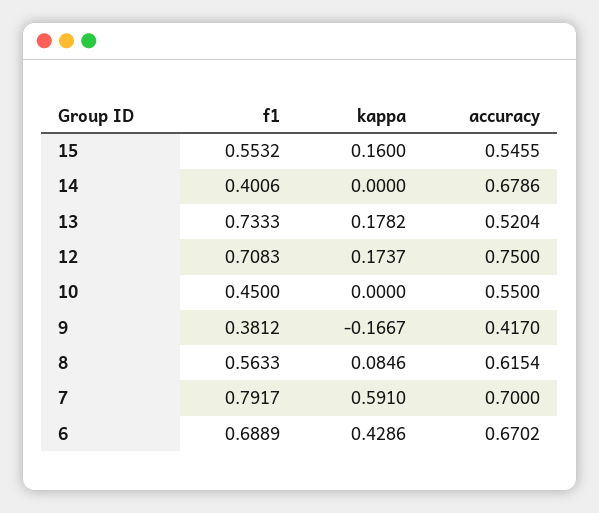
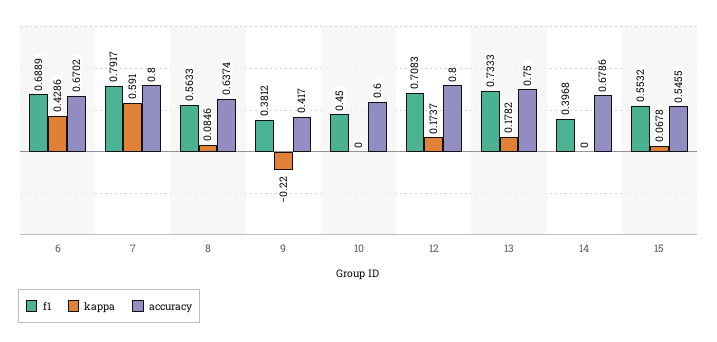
  {
    "f1": {
      "15": 0.5532,
-     "14": 0.4006,
+     "14": 0.3968,
      "13": 0.7333,
      "12": 0.7083,
      "10": 0.45,
      "9": 0.3812,
      "8": 0.5633,
      "7": 0.7917,
      "6": 0.6889
    },
    "kappa": {
-     "15": 0.16,
+     "15": 0.0678,
      "14": 0,
      "13": 0.1782,
      "12": 0.1737,
      "10": 0,
-     "9": -0.1667,
+     "9": -0.22,
      "8": 0.0846,
      "7": 0.591,
      "6": 0.4286
    },
    "accuracy": {
      "15": 0.5455,
      "14": 0.6786,
-     "13": 0.5204,
+     "13": 0.75,
-     "12": 0.75,
+     "12": 0.8,
-     "10": 0.55,
+     "10": 0.6,
      "9": 0.417,
-     "8": 0.6154,
+     "8": 0.6374,
-     "7": 0.7,
+     "7": 0.8,
      "6": 0.6702
    }
  }

